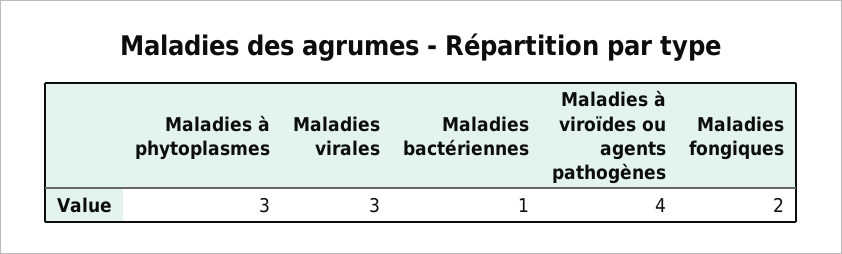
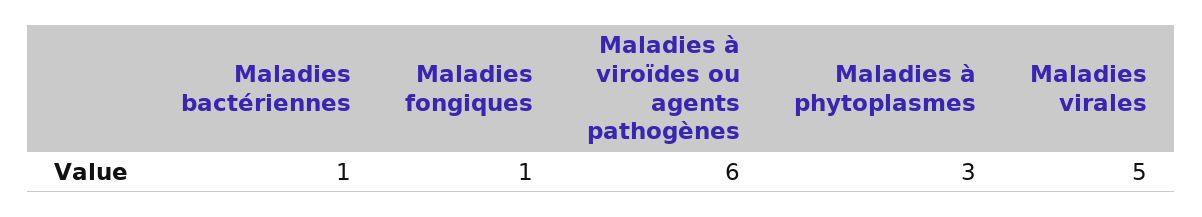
  {
    "Maladies à phytoplasmes": 3,
-   "Maladies virales": 3,
+   "Maladies virales": 5,
    "Maladies bactériennes": 1,
-   "Maladies à viroïdes ou agents pathogènes": 4,
+   "Maladies à viroïdes ou agents pathogènes": 6,
-   "Maladies fongiques": 2
+   "Maladies fongiques": 1
  }

